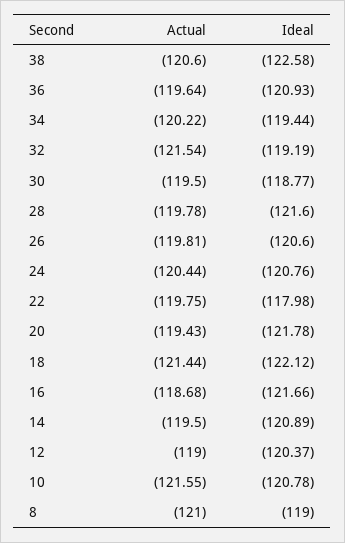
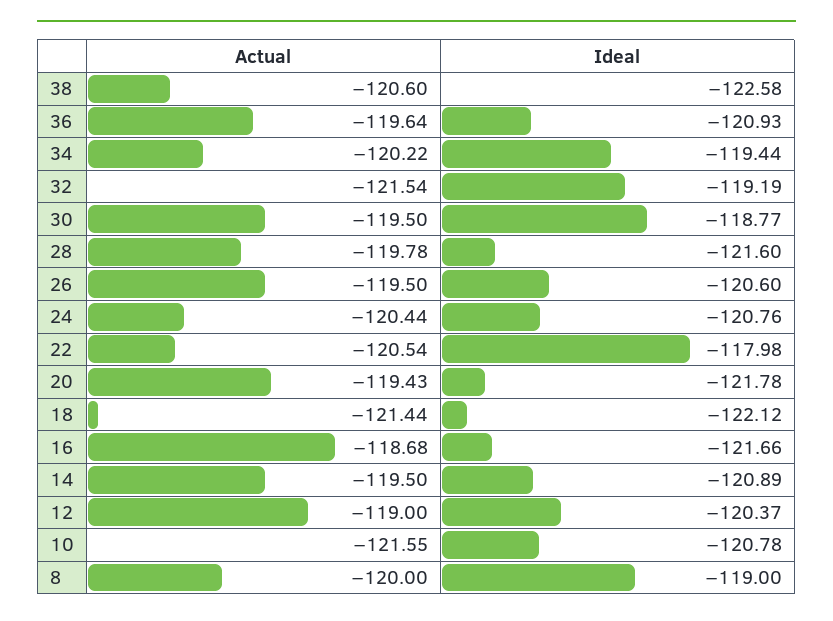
  {
    "Actual": {
      "38": -120.6,
      "36": -119.64,
      "34": -120.22,
      "32": -121.54,
      "30": -119.5,
      "28": -119.78,
-     "26": -119.81,
+     "26": -119.5,
      "24": -120.44,
-     "22": -119.75,
+     "22": -120.54,
      "20": -119.43,
      "18": -121.44,
      "16": -118.68,
      "14": -119.5,
      "12": -119,
      "10": -121.55,
-     "8": -121
+     "8": -120
    },
    "Ideal": {
      "38": -122.58,
      "36": -120.93,
      "34": -119.44,
      "32": -119.19,
      "30": -118.77,
      "28": -121.6,
      "26": -120.6,
      "24": -120.76,
      "22": -117.98,
      "20": -121.78,
      "18": -122.12,
      "16": -121.66,
      "14": -120.89,
      "12": -120.37,
      "10": -120.78,
      "8": -119
    }
  }

